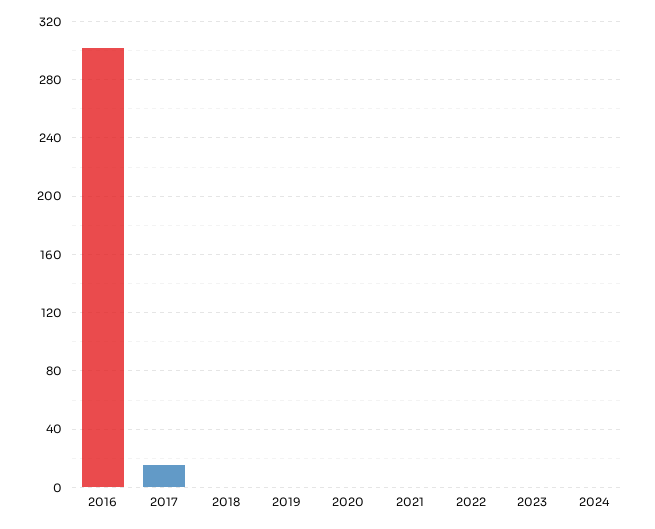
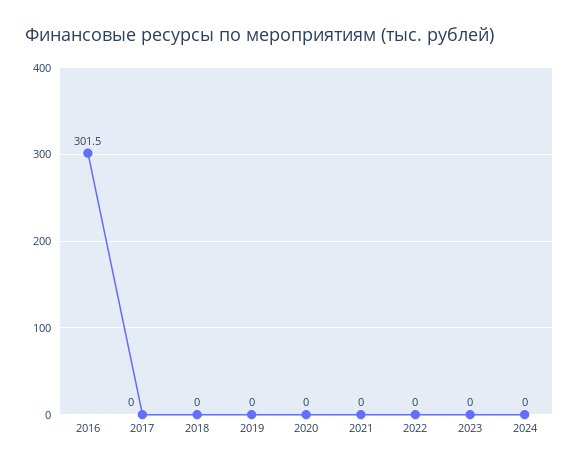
  {
    "2016": 301.5,
-   "2017": 15,
+   "2017": 0,
    "2018": 0,
    "2019": 0,
    "2020": 0,
    "2021": 0,
    "2022": 0,
    "2023": 0,
    "2024": 0
  }

